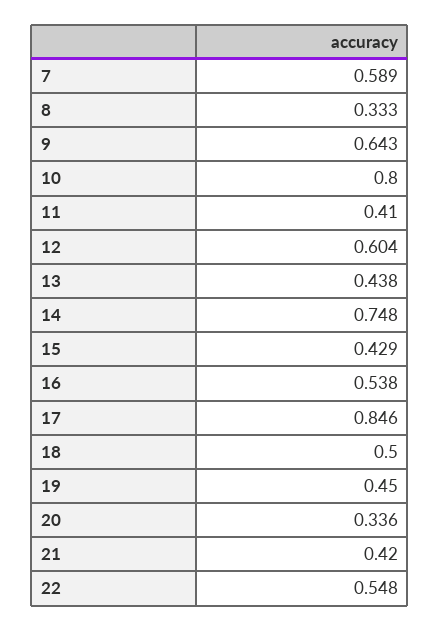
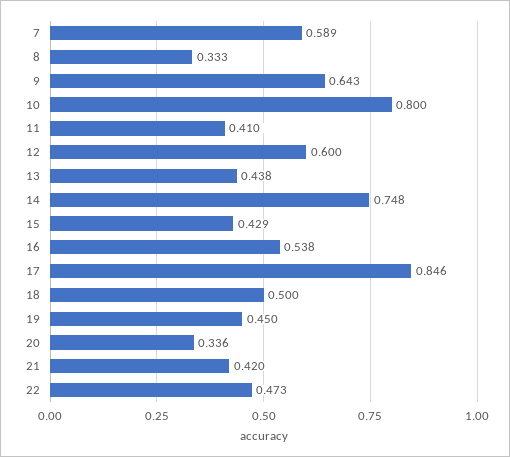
  {
    "7": 0.589,
    "8": 0.333,
    "9": 0.643,
    "10": 0.8,
    "11": 0.41,
-   "12": 0.604,
+   "12": 0.6,
    "13": 0.438,
    "14": 0.748,
    "15": 0.429,
    "16": 0.538,
    "17": 0.846,
    "18": 0.5,
    "19": 0.45,
    "20": 0.336,
    "21": 0.42,
-   "22": 0.548
+   "22": 0.473
  }

